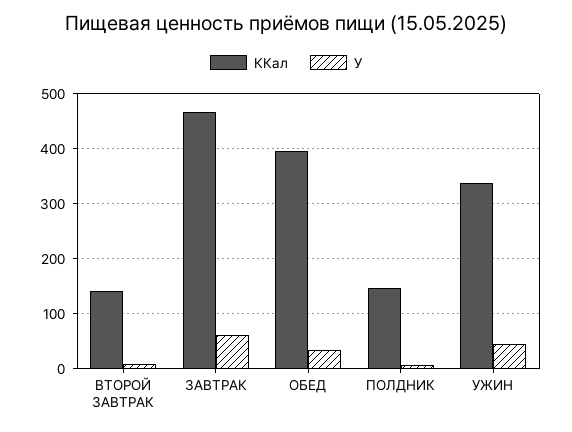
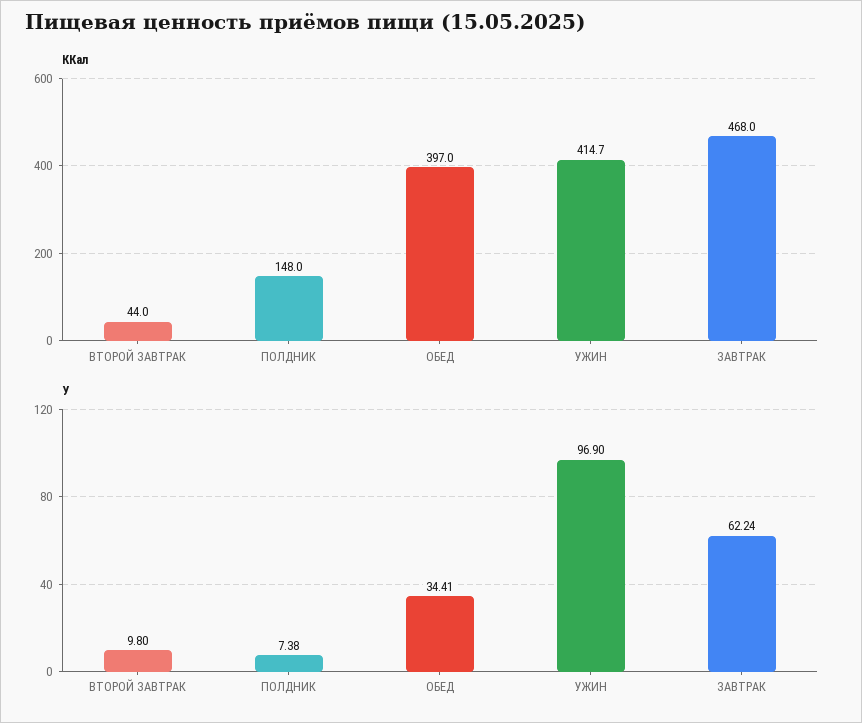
  {
    "ККал": {
-     "ВТОРОЙ ЗАВТРАК": 140,
+     "ВТОРОЙ ЗАВТРАК": 44,
      "ЗАВТРАК": 468,
      "ОБЕД": 397,
      "ПОЛДНИК": 148,
-     "УЖИН": 340
+     "УЖИН": 414.7
    },
    "У": {
      "ВТОРОЙ ЗАВТРАК": 9.8,
      "ЗАВТРАК": 62.24,
      "ОБЕД": 34.41,
      "ПОЛДНИК": 7.38,
-     "УЖИН": 40
+     "УЖИН": 96.9
    }
  }

